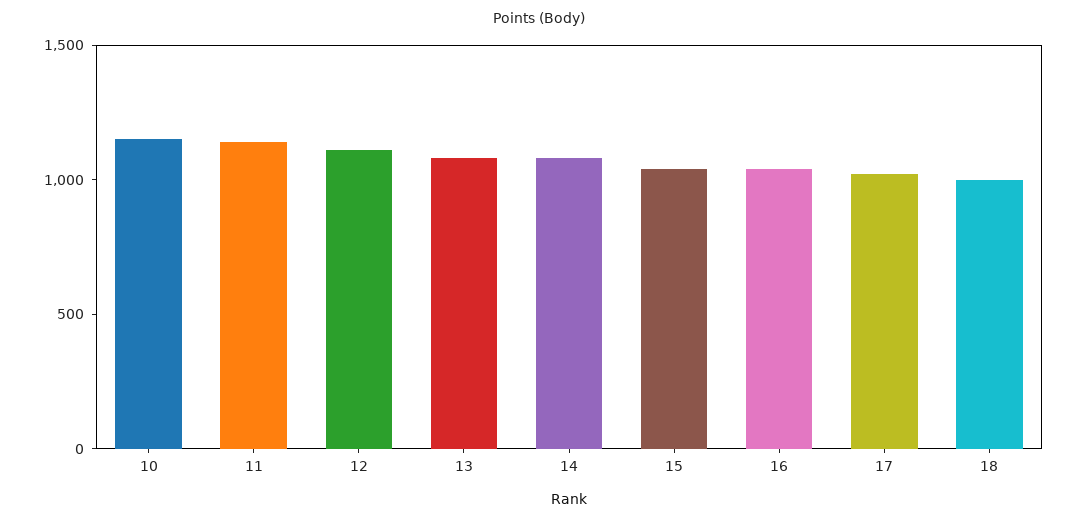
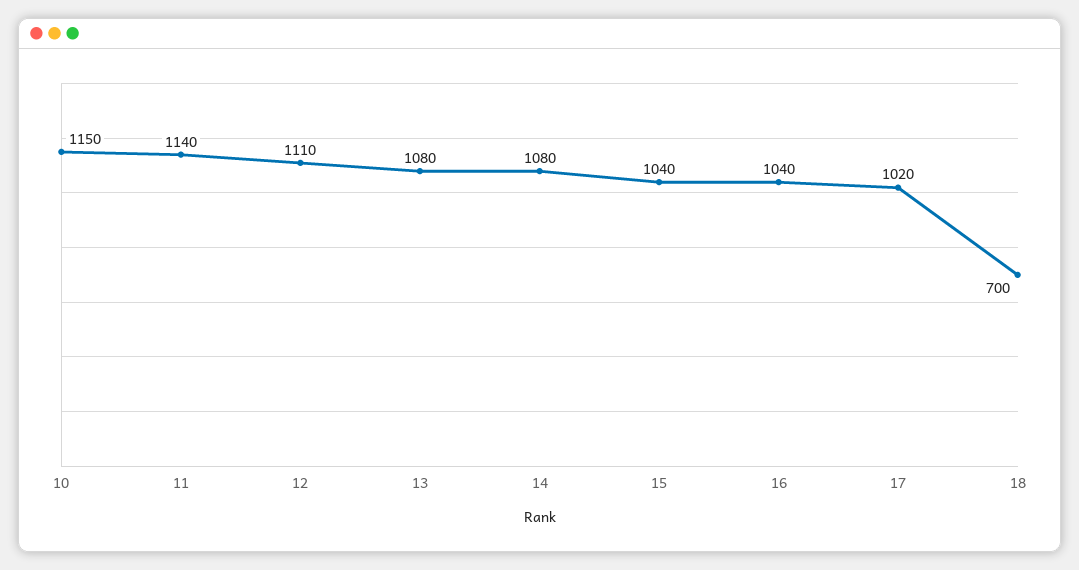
  {
    "10": 1150,
    "11": 1140,
    "12": 1110,
    "13": 1080,
    "14": 1080,
    "15": 1040,
    "16": 1040,
    "17": 1020,
-   "18": 1000
+   "18": 700
  }

